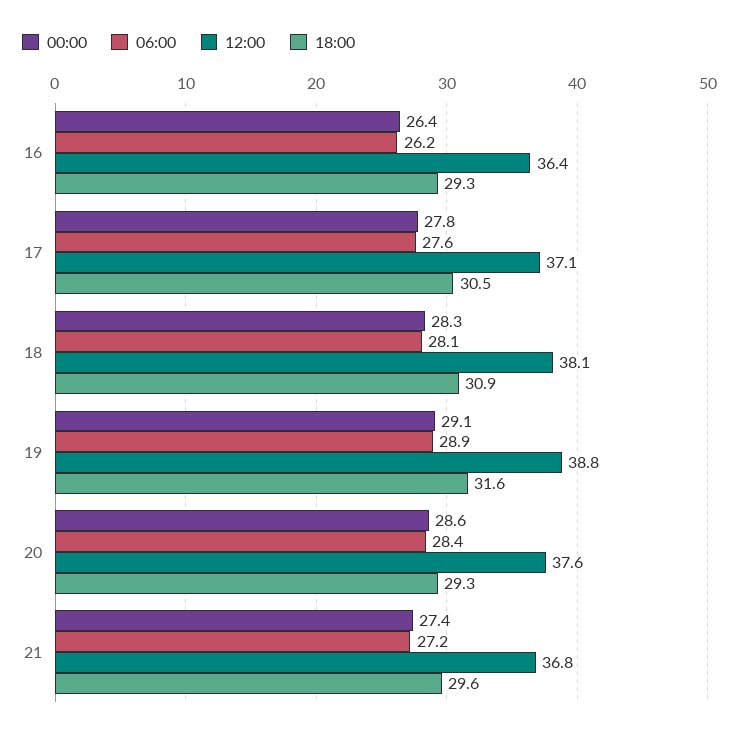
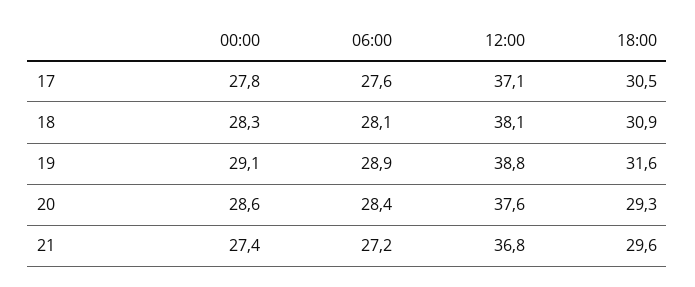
  {
    "00:00": {
-     "16": 26.4,
      "17": 27.8,
      "18": 28.3,
      "19": 29.1,
      "20": 28.6,
      "21": 27.4
    },
    "06:00": {
-     "16": 26.2,
      "17": 27.6,
      "18": 28.1,
      "19": 28.9,
      "20": 28.4,
      "21": 27.2
    },
    "12:00": {
-     "16": 36.4,
      "17": 37.1,
      "18": 38.1,
      "19": 38.8,
      "20": 37.6,
      "21": 36.8
    },
    "18:00": {
-     "16": 29.3,
      "17": 30.5,
      "18": 30.9,
      "19": 31.6,
      "20": 29.3,
      "21": 29.6
    }
  }

